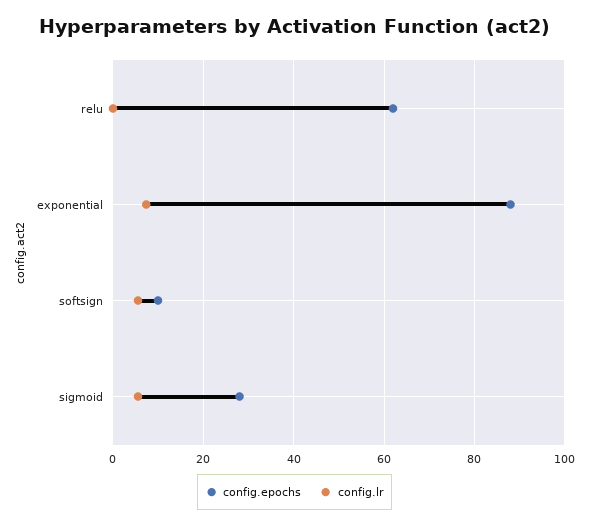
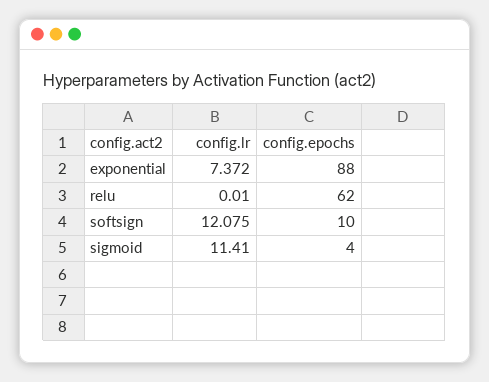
  {
    "config.epochs": {
      "relu": 62,
      "exponential": 88,
      "softsign": 10,
-     "sigmoid": 28
+     "sigmoid": 4
    },
    "config.lr": {
      "relu": 0.01,
      "exponential": 7.372,
-     "softsign": 6,
+     "softsign": 12.075,
-     "sigmoid": 6
+     "sigmoid": 11.41
    }
  }

